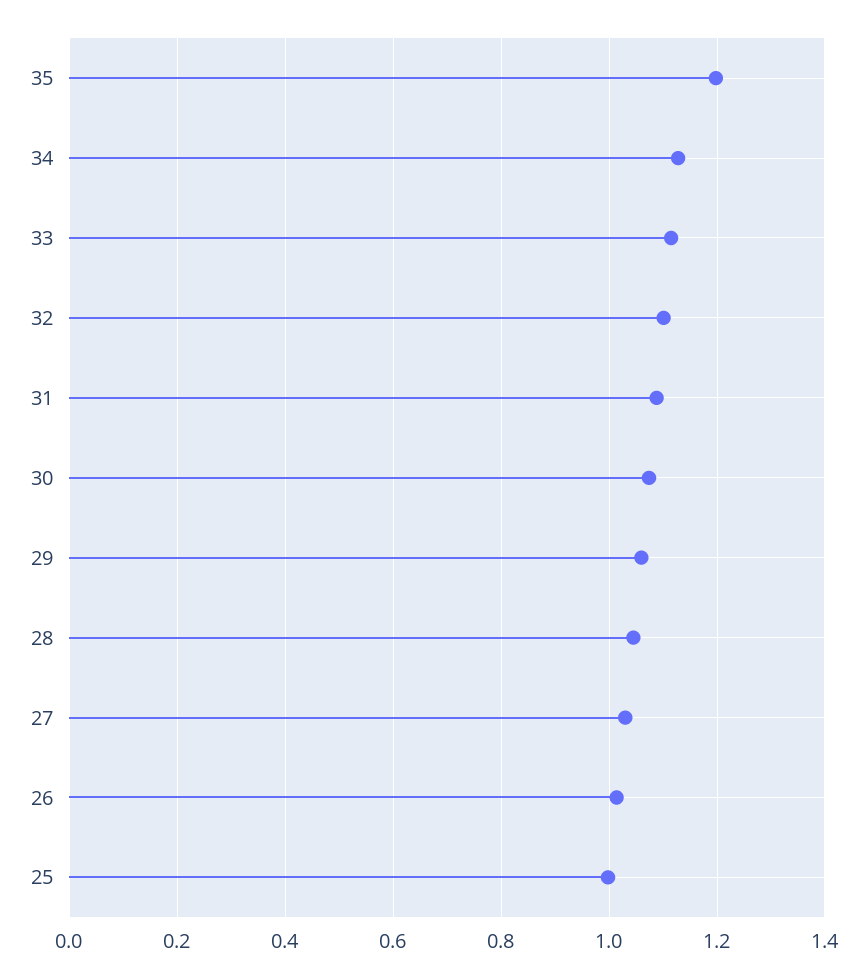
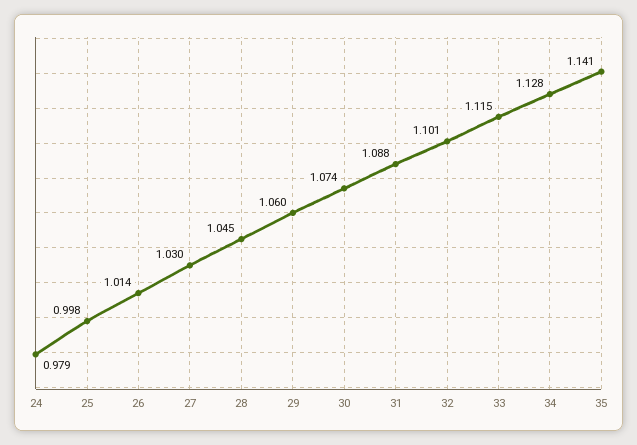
  {
-   "35": 1.2,
+   "35": 1.141,
    "34": 1.128,
    "33": 1.115,
    "32": 1.101,
    "31": 1.088,
    "30": 1.074,
    "29": 1.06,
    "28": 1.045,
    "27": 1.03,
    "26": 1.014,
-   "25": 0.998
+   "25": 0.998,
+   "24": 0.979
  }

